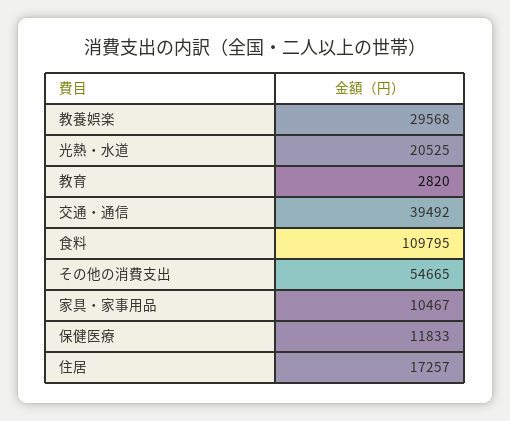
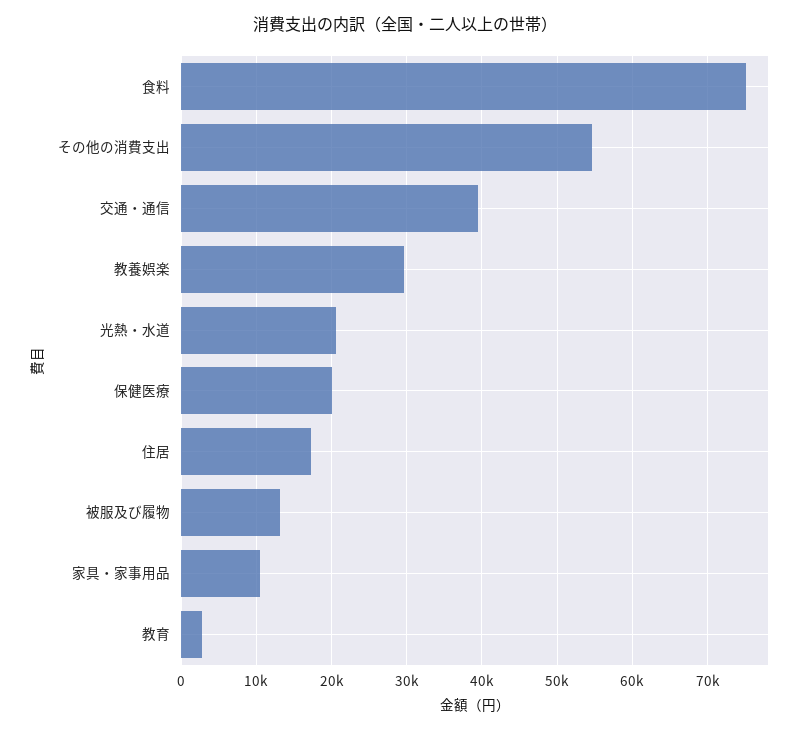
  {
    "教養娯楽": 29568,
    "光熱・水道": 20525,
    "教育": 2820,
    "交通・通信": 39492,
-   "食料": 109795,
+   "食料": 75000,
    "その他の消費支出": 54665,
    "家具・家事用品": 10467,
-   "保健医療": 11833,
+   "保健医療": 20000,
-   "住居": 17257
+   "住居": 17257,
+   "被服及び履物": 13000
  }

